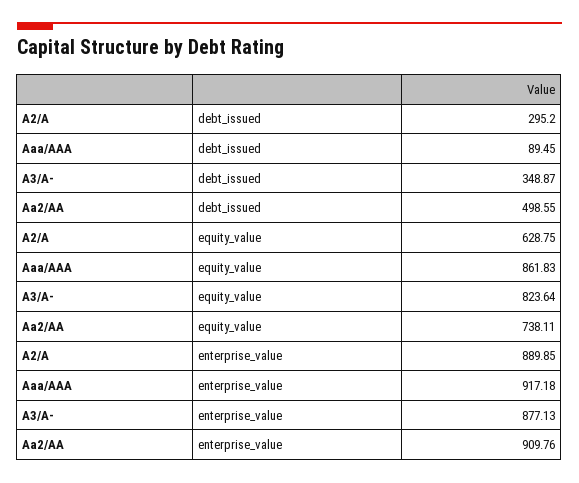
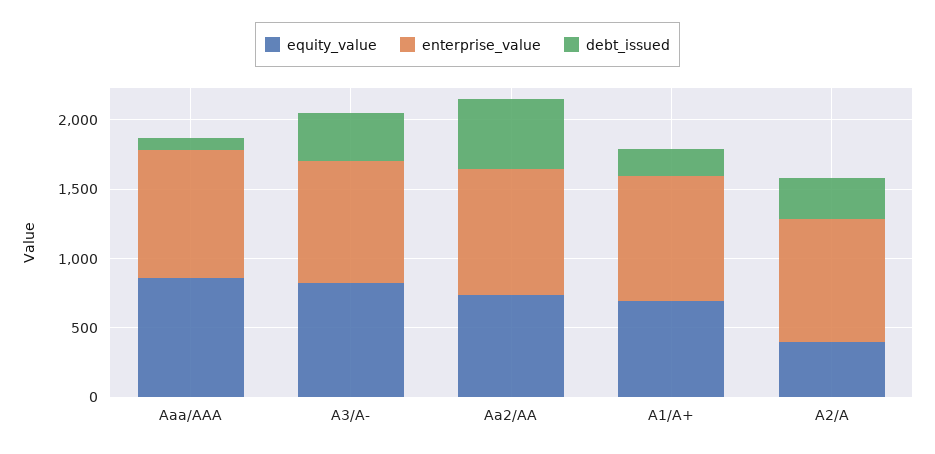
  {
    "debt_issued": {
      "A2/A": 295.2,
      "Aaa/AAA": 89.45,
      "A3/A-": 348.87,
-     "Aa2/AA": 498.55
+     "Aa2/AA": 498.55,
+     "A1/A+": 200
    },
    "equity_value": {
-     "A2/A": 628.75,
+     "A2/A": 400,
      "Aaa/AAA": 861.83,
      "A3/A-": 823.64,
-     "Aa2/AA": 738.11
+     "Aa2/AA": 738.11,
+     "A1/A+": 700
    },
    "enterprise_value": {
      "A2/A": 889.85,
      "Aaa/AAA": 917.18,
      "A3/A-": 877.13,
-     "Aa2/AA": 909.76
+     "Aa2/AA": 909.76,
+     "A1/A+": 900
    }
  }

